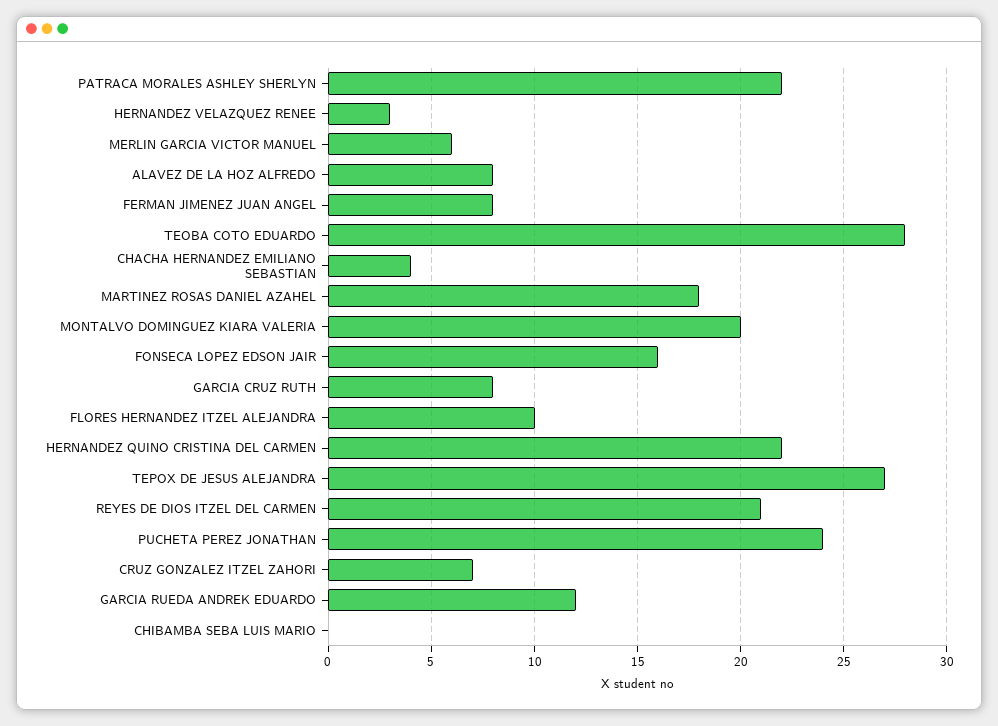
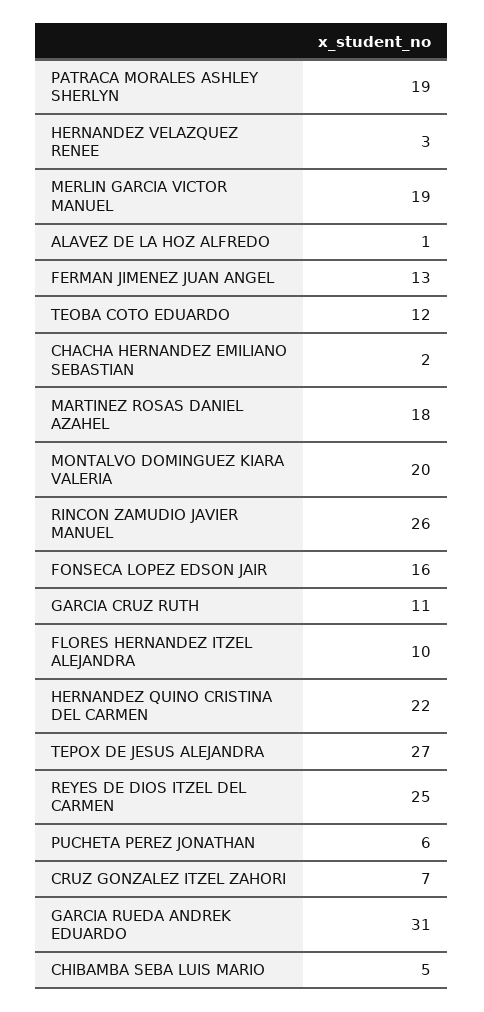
  {
-   "PATRACA MORALES ASHLEY SHERLYN": 22,
+   "PATRACA MORALES ASHLEY SHERLYN": 19,
    "HERNANDEZ VELAZQUEZ RENEE": 3,
-   "MERLIN GARCIA VICTOR MANUEL": 6,
+   "MERLIN GARCIA VICTOR MANUEL": 19,
-   "ALAVEZ DE LA HOZ ALFREDO": 8,
+   "ALAVEZ DE LA HOZ ALFREDO": 1,
-   "FERMAN JIMENEZ JUAN ANGEL": 8,
+   "FERMAN JIMENEZ JUAN ANGEL": 13,
-   "TEOBA COTO EDUARDO": 28,
+   "TEOBA COTO EDUARDO": 12,
-   "CHACHA HERNANDEZ EMILIANO SEBASTIAN": 4,
+   "CHACHA HERNANDEZ EMILIANO SEBASTIAN": 2,
    "MARTINEZ ROSAS DANIEL AZAHEL": 18,
    "MONTALVO DOMINGUEZ KIARA VALERIA": 20,
    "FONSECA LOPEZ EDSON JAIR": 16,
-   "GARCIA CRUZ RUTH": 8,
+   "GARCIA CRUZ RUTH": 11,
    "FLORES HERNANDEZ ITZEL ALEJANDRA": 10,
    "HERNANDEZ QUINO CRISTINA DEL CARMEN": 22,
    "TEPOX DE JESUS ALEJANDRA": 27,
-   "REYES DE DIOS ITZEL DEL CARMEN": 21,
+   "REYES DE DIOS ITZEL DEL CARMEN": 25,
-   "PUCHETA PEREZ JONATHAN": 24,
+   "PUCHETA PEREZ JONATHAN": 6,
    "CRUZ GONZALEZ ITZEL ZAHORI": 7,
-   "GARCIA RUEDA ANDREK EDUARDO": 12,
+   "GARCIA RUEDA ANDREK EDUARDO": 31,
-   "CHIBAMBA SEBA LUIS MARIO": 0
+   "CHIBAMBA SEBA LUIS MARIO": 5,
+   "RINCON ZAMUDIO JAVIER MANUEL": 26
  }

